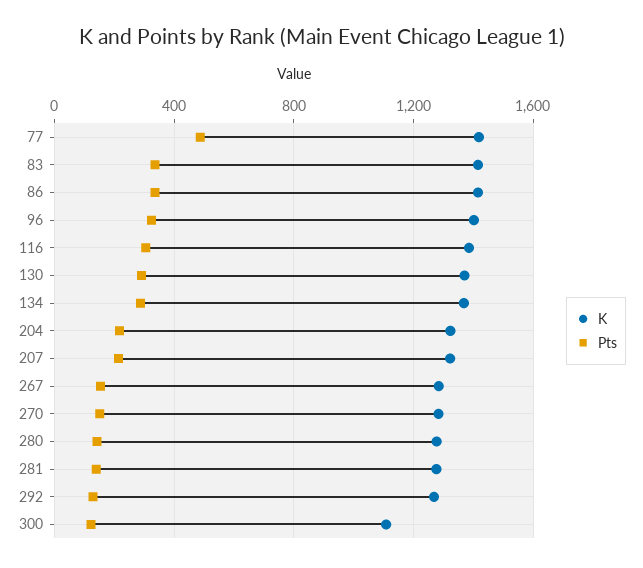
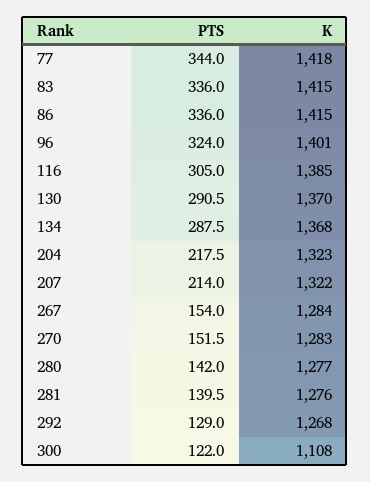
  {
    "K": {
      "77": 1418,
      "83": 1415,
      "86": 1415,
      "96": 1401,
      "116": 1385,
      "130": 1370,
      "134": 1368,
      "204": 1323,
      "207": 1322,
      "267": 1284,
      "270": 1283,
      "280": 1277,
      "281": 1276,
      "292": 1268,
      "300": 1108
    },
    "Pts": {
-     "77": 500,
+     "77": 344,
      "83": 336,
      "86": 336,
      "96": 324,
      "116": 305,
      "130": 290.5,
      "134": 287.5,
      "204": 217.5,
      "207": 214,
      "267": 154,
      "270": 151.5,
      "280": 142,
      "281": 139.5,
      "292": 129,
      "300": 122
    }
  }

